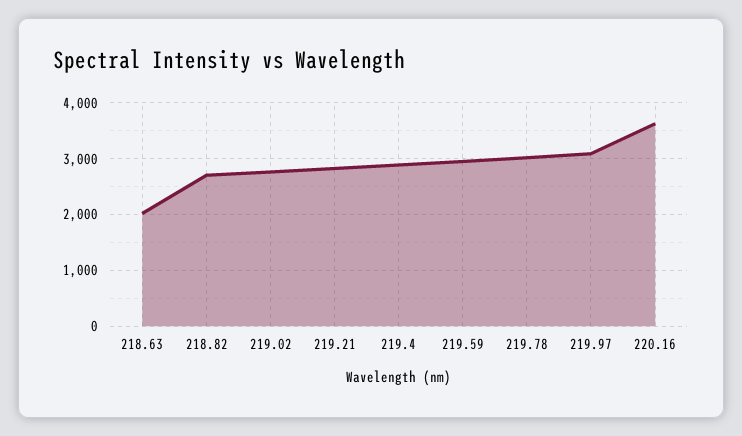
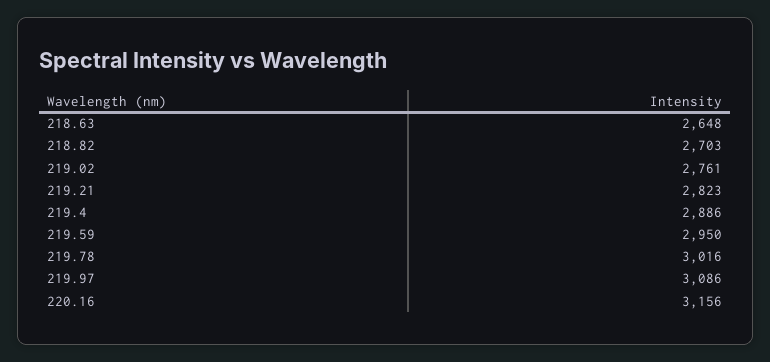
  {
-   "218.63": 2000,
+   "218.63": 2648,
    "218.82": 2703,
    "219.02": 2761,
    "219.21": 2823,
    "219.4": 2886,
    "219.59": 2950,
    "219.78": 3016,
    "219.97": 3086,
-   "220.16": 3600
+   "220.16": 3156
  }

